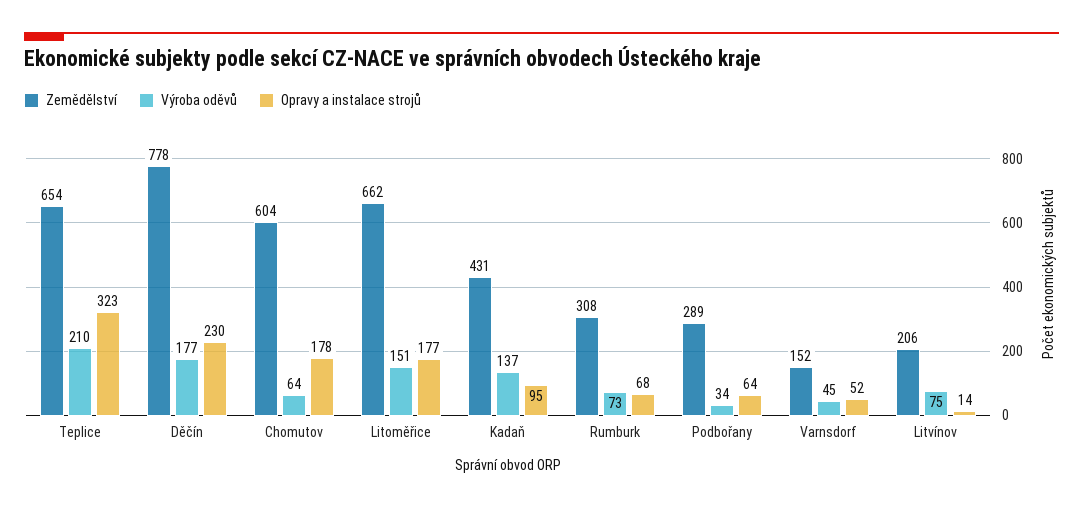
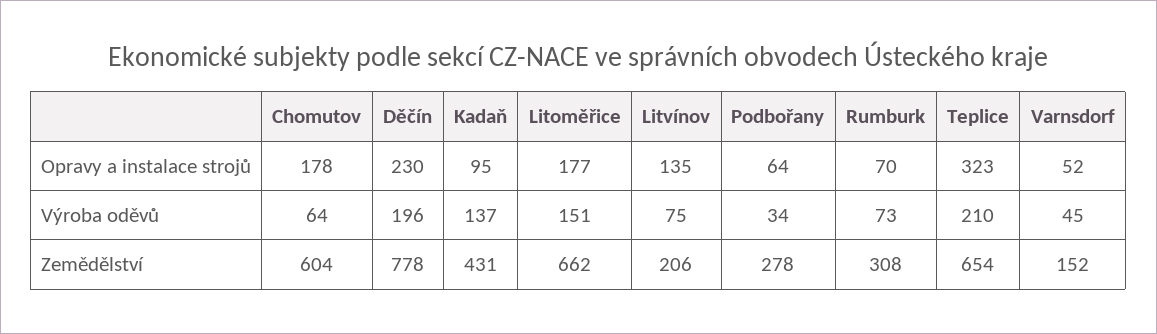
  {
    "Zemědělství": {
      "Teplice": 654,
      "Děčín": 778,
      "Chomutov": 604,
      "Litoměřice": 662,
      "Kadaň": 431,
      "Rumburk": 308,
-     "Podbořany": 289,
+     "Podbořany": 278,
      "Varnsdorf": 152,
      "Litvínov": 206
    },
    "Výroba oděvů": {
      "Teplice": 210,
-     "Děčín": 177,
+     "Děčín": 196,
      "Chomutov": 64,
      "Litoměřice": 151,
      "Kadaň": 137,
      "Rumburk": 73,
      "Podbořany": 34,
      "Varnsdorf": 45,
      "Litvínov": 75
    },
    "Opravy a instalace strojů": {
      "Teplice": 323,
      "Děčín": 230,
      "Chomutov": 178,
      "Litoměřice": 177,
      "Kadaň": 95,
-     "Rumburk": 68,
+     "Rumburk": 70,
      "Podbořany": 64,
      "Varnsdorf": 52,
-     "Litvínov": 14
+     "Litvínov": 135
    }
  }

